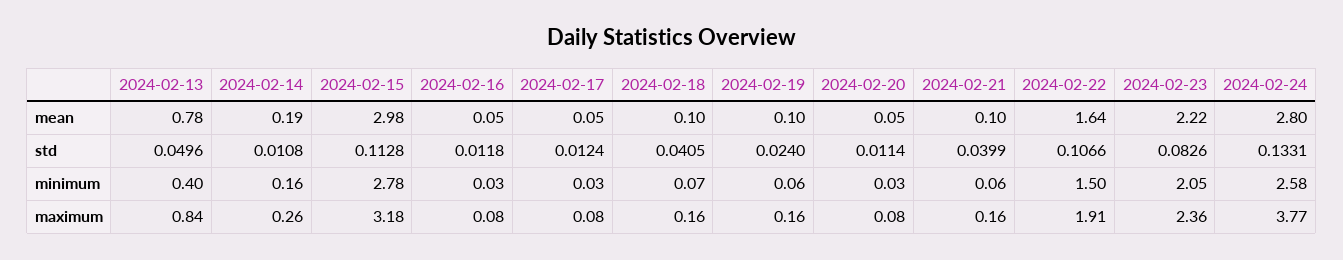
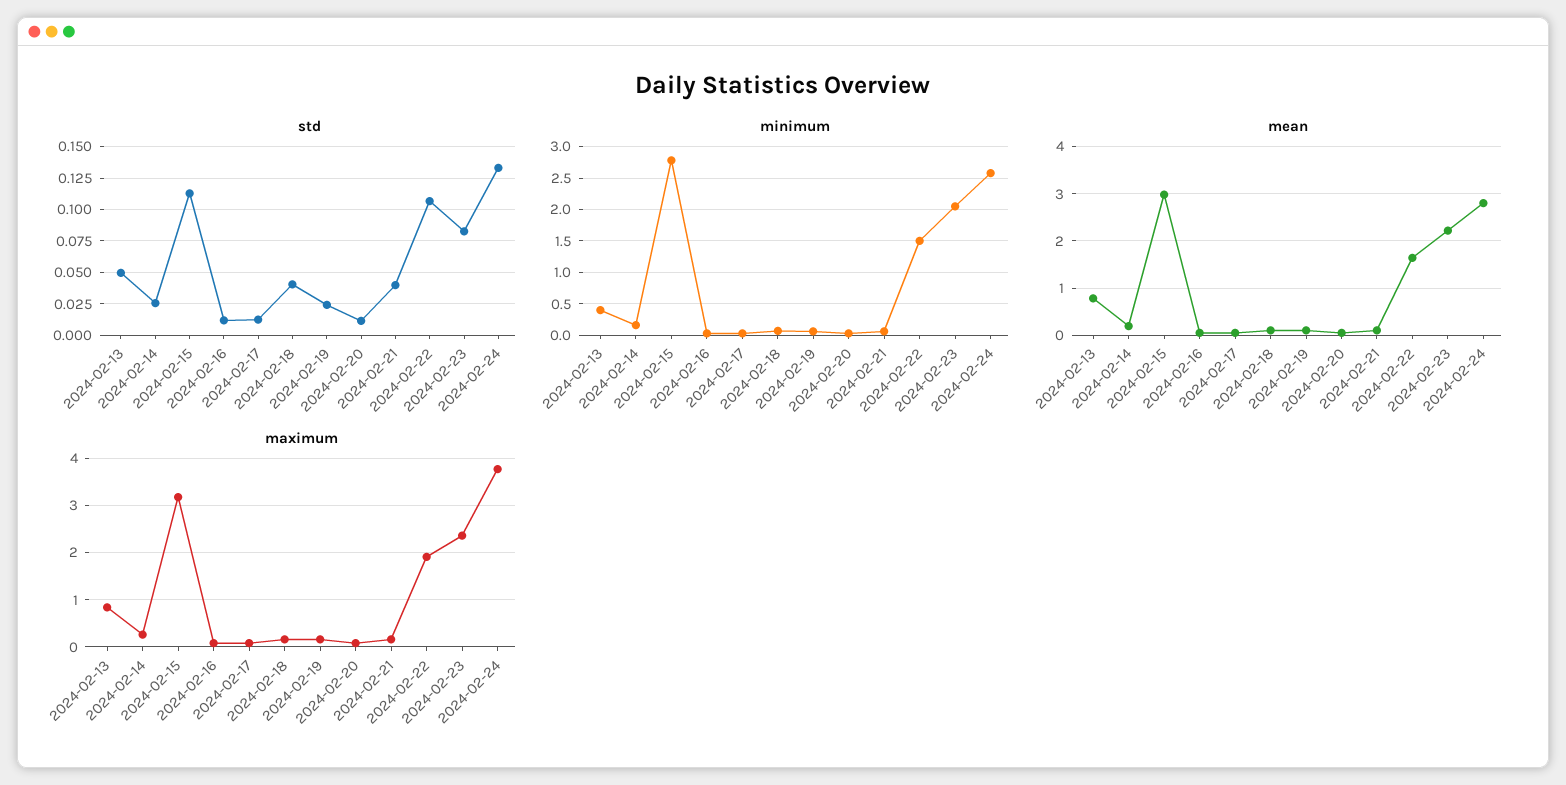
  {
    "mean": {
      "2024-02-13": 0.78,
      "2024-02-14": 0.19,
      "2024-02-15": 2.98,
      "2024-02-16": 0.05,
      "2024-02-17": 0.05,
      "2024-02-18": 0.1,
      "2024-02-19": 0.1,
      "2024-02-20": 0.05,
      "2024-02-21": 0.1,
      "2024-02-22": 1.64,
      "2024-02-23": 2.22,
      "2024-02-24": 2.8
    },
    "std": {
      "2024-02-13": 0.0496,
-     "2024-02-14": 0.0108,
+     "2024-02-14": 0.025,
      "2024-02-15": 0.1128,
      "2024-02-16": 0.0118,
      "2024-02-17": 0.0124,
      "2024-02-18": 0.0405,
      "2024-02-19": 0.024,
      "2024-02-20": 0.0114,
      "2024-02-21": 0.0399,
      "2024-02-22": 0.1066,
      "2024-02-23": 0.0826,
      "2024-02-24": 0.1331
    },
    "minimum": {
      "2024-02-13": 0.4,
      "2024-02-14": 0.16,
      "2024-02-15": 2.78,
      "2024-02-16": 0.03,
      "2024-02-17": 0.03,
      "2024-02-18": 0.07,
      "2024-02-19": 0.06,
      "2024-02-20": 0.03,
      "2024-02-21": 0.06,
      "2024-02-22": 1.5,
      "2024-02-23": 2.05,
      "2024-02-24": 2.58
    },
    "maximum": {
      "2024-02-13": 0.84,
      "2024-02-14": 0.26,
      "2024-02-15": 3.18,
      "2024-02-16": 0.08,
      "2024-02-17": 0.08,
      "2024-02-18": 0.16,
      "2024-02-19": 0.16,
      "2024-02-20": 0.08,
      "2024-02-21": 0.16,
      "2024-02-22": 1.91,
      "2024-02-23": 2.36,
      "2024-02-24": 3.77
    }
  }

